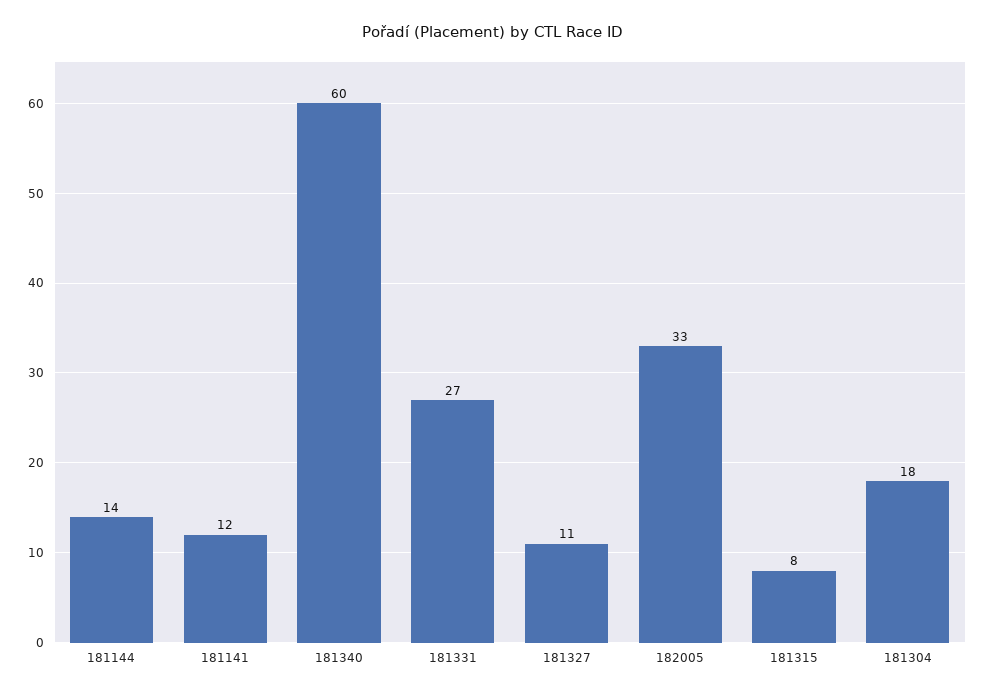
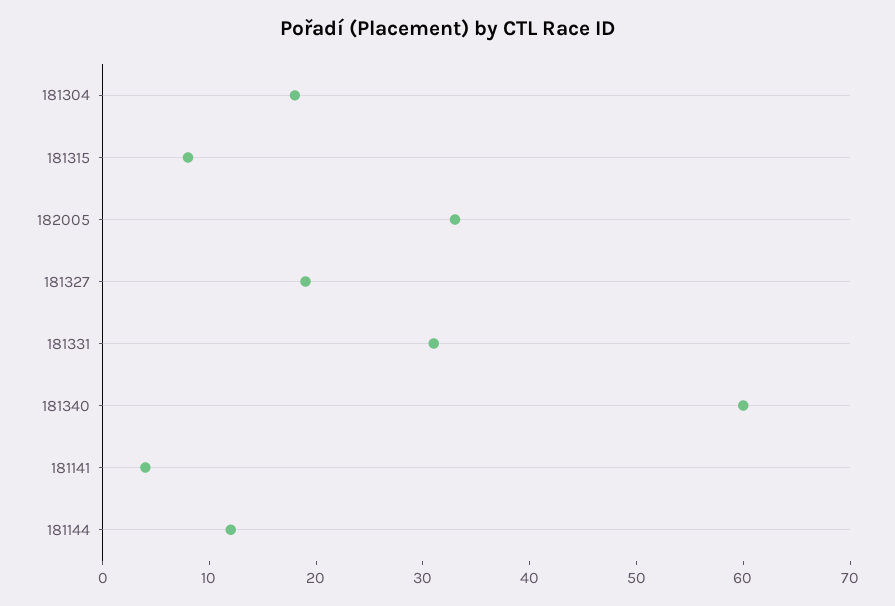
  {
-   "181144": 14,
+   "181144": 12,
-   "181141": 12,
+   "181141": 4,
    "181340": 60,
-   "181331": 27,
+   "181331": 31,
-   "181327": 11,
+   "181327": 19,
    "182005": 33,
    "181315": 8,
    "181304": 18
  }

